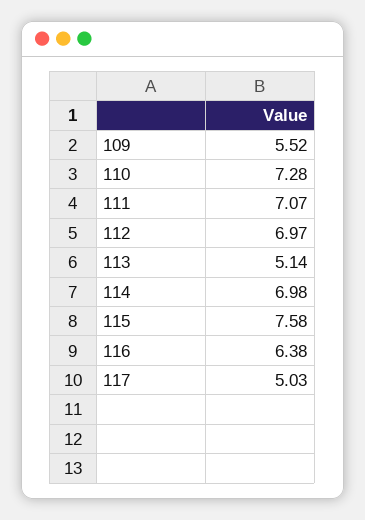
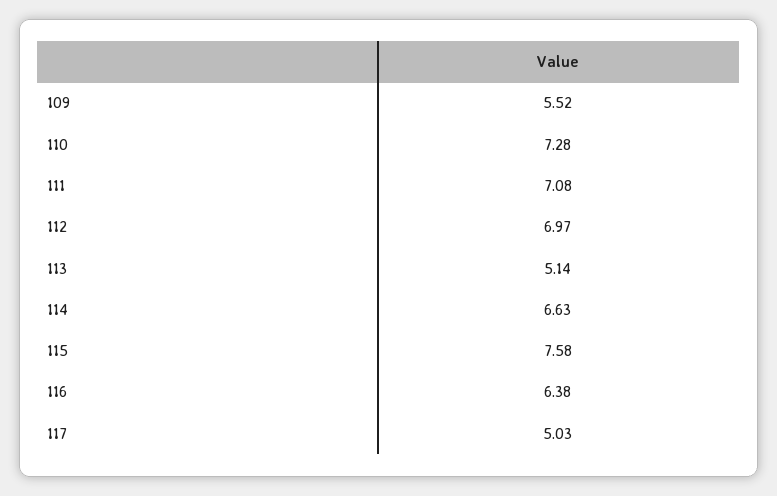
  {
    "109": 5.52,
    "110": 7.28,
-   "111": 7.07,
+   "111": 7.08,
    "112": 6.97,
    "113": 5.14,
-   "114": 6.98,
+   "114": 6.63,
    "115": 7.58,
    "116": 6.38,
    "117": 5.03
  }

